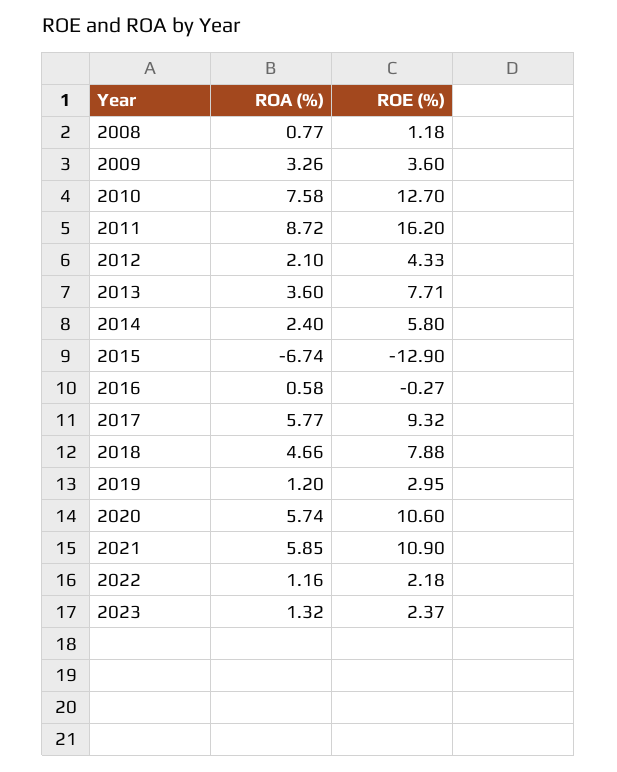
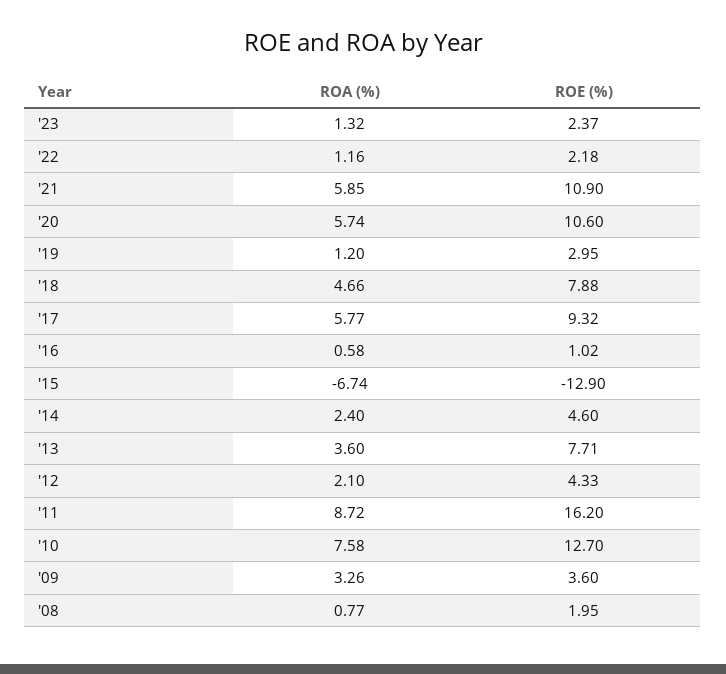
  {
    "ROA (%)": {
      "2008": 0.77,
      "2009": 3.26,
      "2010": 7.58,
      "2011": 8.72,
      "2012": 2.1,
      "2013": 3.6,
      "2014": 2.4,
      "2015": -6.74,
      "2016": 0.58,
      "2017": 5.77,
      "2018": 4.66,
      "2019": 1.2,
      "2020": 5.74,
      "2021": 5.85,
      "2022": 1.16,
      "2023": 1.32
    },
    "ROE (%)": {
-     "2008": 1.18,
+     "2008": 1.95,
      "2009": 3.6,
      "2010": 12.7,
      "2011": 16.2,
      "2012": 4.33,
      "2013": 7.71,
-     "2014": 5.8,
+     "2014": 4.6,
      "2015": -12.9,
-     "2016": -0.27,
+     "2016": 1.02,
      "2017": 9.32,
      "2018": 7.88,
      "2019": 2.95,
      "2020": 10.6,
      "2021": 10.9,
      "2022": 2.18,
      "2023": 2.37
    }
  }

